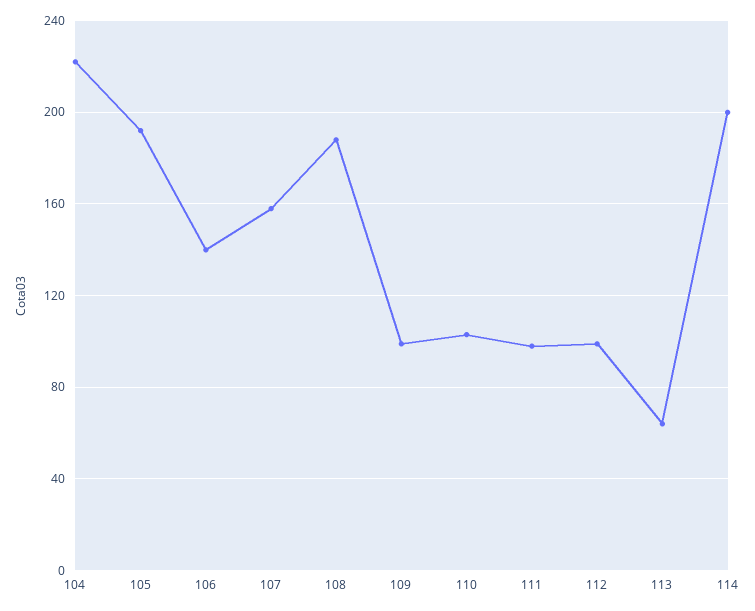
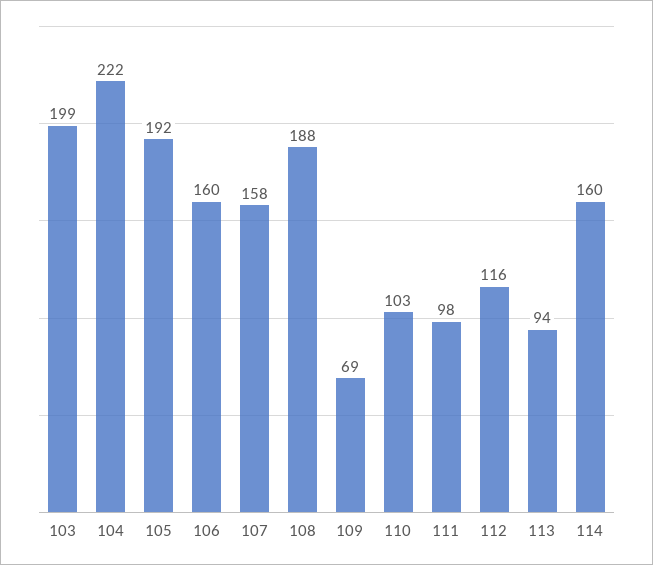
  {
    "104": 222,
    "105": 192,
-   "106": 140,
+   "106": 160,
    "107": 158,
    "108": 188,
-   "109": 100,
+   "109": 69,
    "110": 103,
    "111": 98,
-   "112": 100,
+   "112": 116,
-   "113": 65,
+   "113": 94,
-   "114": 200
+   "114": 160,
+   "103": 199
  }

